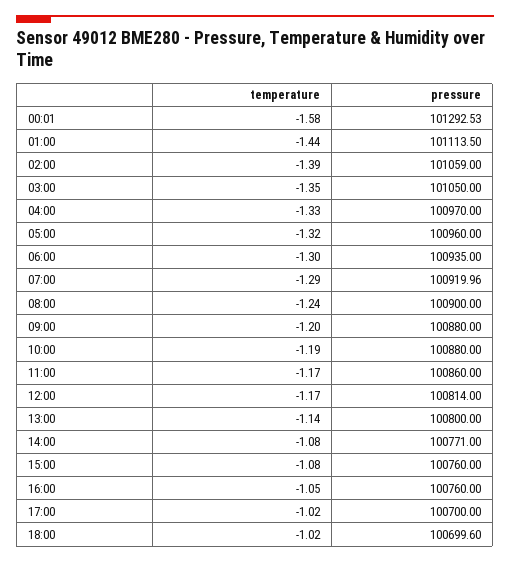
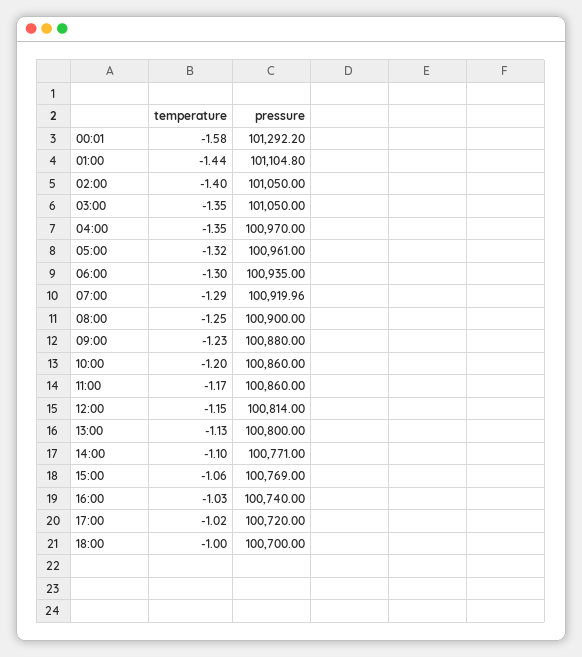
  {
    "temperature": {
      "00:01": -1.58,
      "01:00": -1.44,
-     "02:00": -1.39,
+     "02:00": -1.4,
      "03:00": -1.35,
-     "04:00": -1.33,
+     "04:00": -1.35,
      "05:00": -1.32,
      "06:00": -1.3,
      "07:00": -1.29,
-     "08:00": -1.24,
+     "08:00": -1.25,
-     "09:00": -1.2,
+     "09:00": -1.23,
-     "10:00": -1.19,
+     "10:00": -1.2,
      "11:00": -1.17,
-     "12:00": -1.17,
+     "12:00": -1.15,
-     "13:00": -1.14,
+     "13:00": -1.13,
-     "14:00": -1.08,
+     "14:00": -1.1,
-     "15:00": -1.08,
+     "15:00": -1.06,
-     "16:00": -1.05,
+     "16:00": -1.03,
      "17:00": -1.02,
-     "18:00": -1.02
+     "18:00": -1
    },
    "pressure": {
-     "00:01": 101292.53,
+     "00:01": 101292.2,
-     "01:00": 101113.5,
+     "01:00": 101104.8,
-     "02:00": 101059,
+     "02:00": 101050,
      "03:00": 101050,
      "04:00": 100970,
-     "05:00": 100960,
+     "05:00": 100961,
      "06:00": 100935,
      "07:00": 100919.96,
      "08:00": 100900,
      "09:00": 100880,
-     "10:00": 100880,
+     "10:00": 100860,
      "11:00": 100860,
      "12:00": 100814,
      "13:00": 100800,
      "14:00": 100771,
-     "15:00": 100760,
+     "15:00": 100769,
-     "16:00": 100760,
+     "16:00": 100740,
-     "17:00": 100700,
+     "17:00": 100720,
-     "18:00": 100699.6
+     "18:00": 100700
    }
  }

